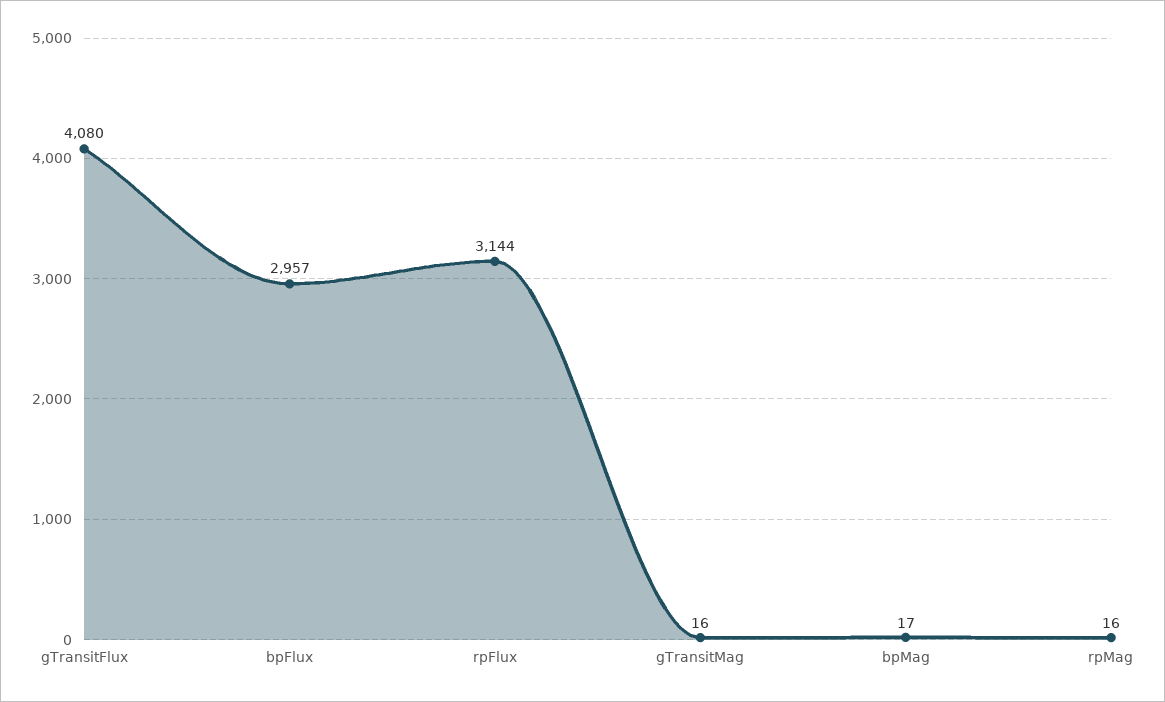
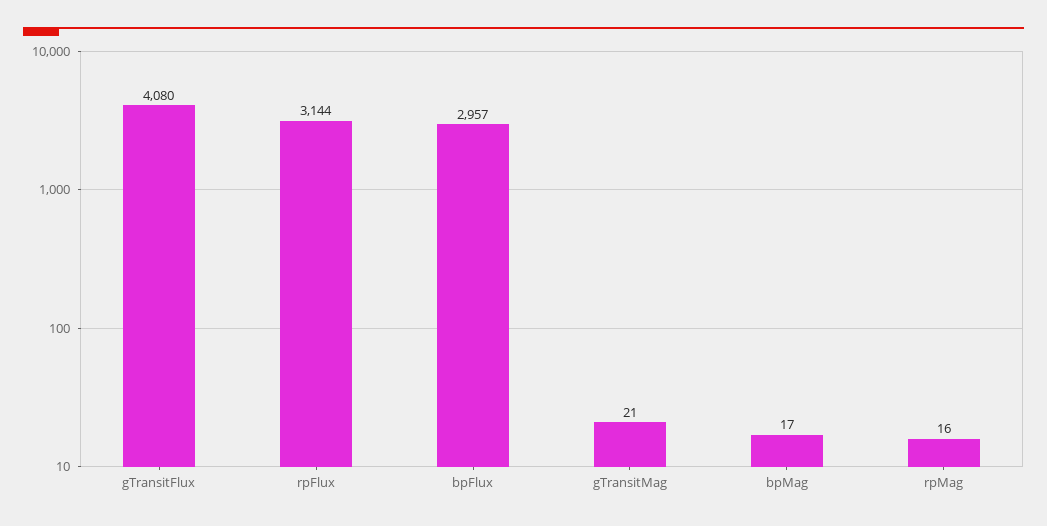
  {
    "gTransitFlux": 4080,
    "bpFlux": 2957,
    "rpFlux": 3144,
-   "gTransitMag": 16,
+   "gTransitMag": 21,
    "bpMag": 17,
    "rpMag": 16
  }

